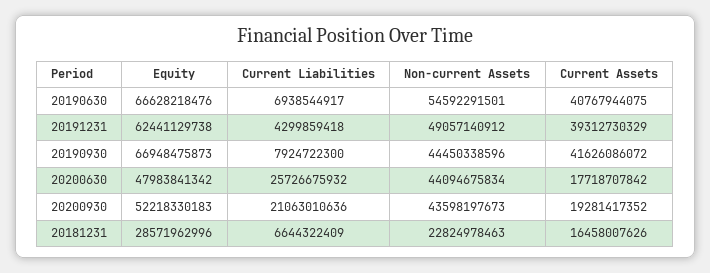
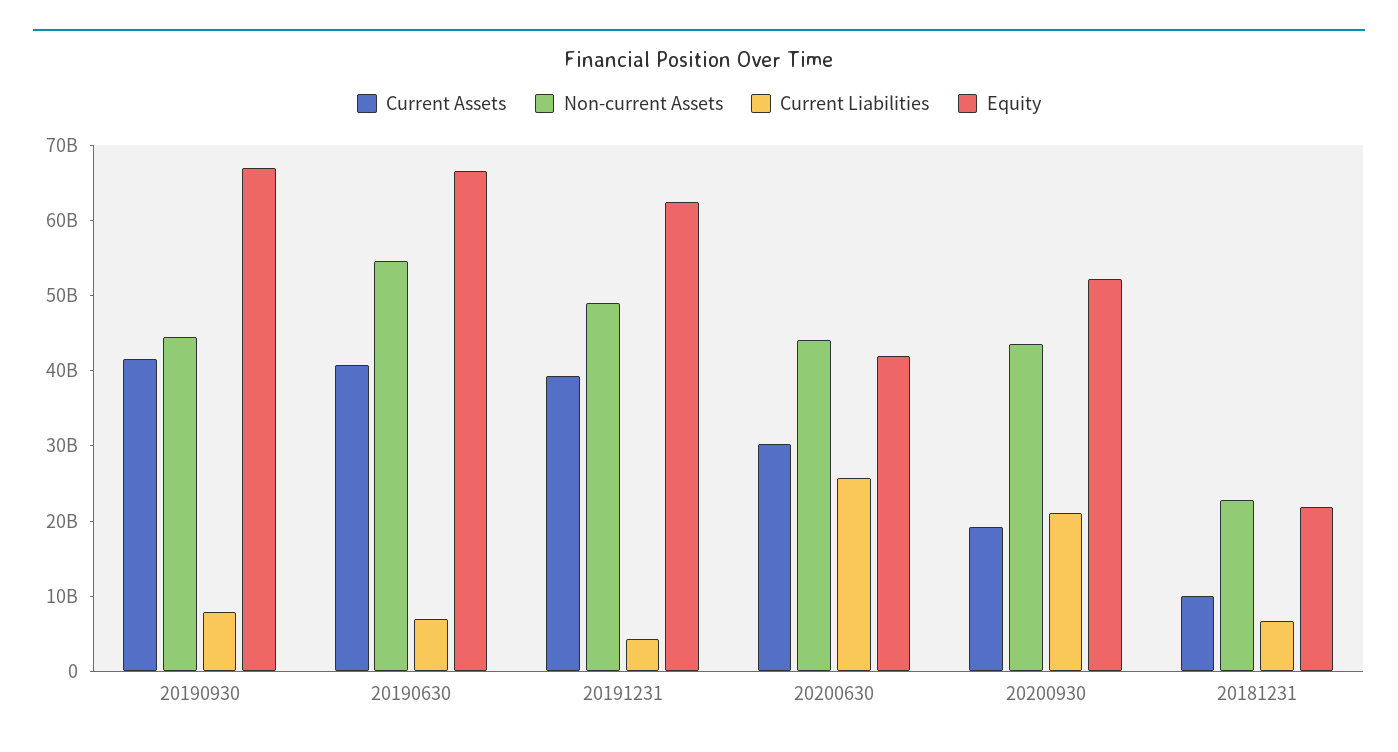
  {
    "Equity": {
      "20190630": 66628218476,
      "20191231": 62441129738,
      "20190930": 66948475873,
-     "20200630": 47983841342,
+     "20200630": 42000000000,
      "20200930": 52218330183,
-     "20181231": 28571962996
+     "20181231": 22000000000
    },
    "Current Liabilities": {
      "20190630": 6938544917,
      "20191231": 4299859418,
      "20190930": 7924722300,
      "20200630": 25726675932,
      "20200930": 21063010636,
      "20181231": 6644322409
    },
    "Non-current Assets": {
      "20190630": 54592291501,
      "20191231": 49057140912,
      "20190930": 44450338596,
      "20200630": 44094675834,
      "20200930": 43598197673,
      "20181231": 22824978463
    },
    "Current Assets": {
      "20190630": 40767944075,
      "20191231": 39312730329,
      "20190930": 41626086072,
-     "20200630": 17718707842,
+     "20200630": 30000000000,
      "20200930": 19281417352,
-     "20181231": 16458007626
+     "20181231": 10000000000
    }
  }

